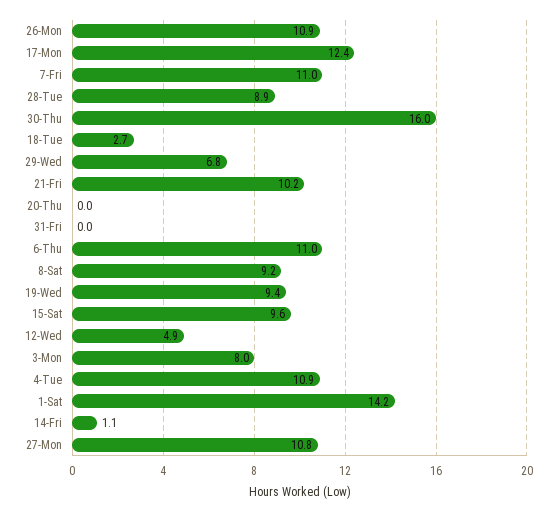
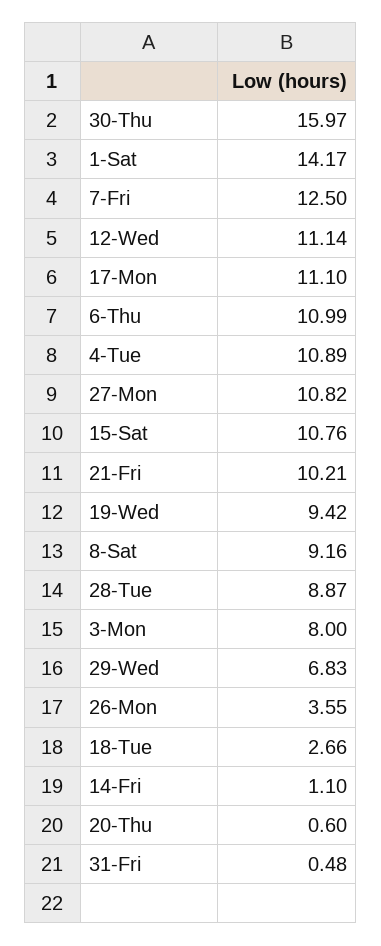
  {
-   "26-Mon": 10.9,
+   "26-Mon": 3.55,
-   "17-Mon": 12.4,
+   "17-Mon": 11.1,
-   "7-Fri": 11,
+   "7-Fri": 12.5,
    "28-Tue": 8.87,
    "30-Thu": 15.97,
    "18-Tue": 2.66,
    "29-Wed": 6.83,
    "21-Fri": 10.21,
-   "20-Thu": 0,
+   "20-Thu": 0.6,
-   "31-Fri": 0,
+   "31-Fri": 0.48,
    "6-Thu": 10.99,
    "8-Sat": 9.16,
    "19-Wed": 9.42,
-   "15-Sat": 9.6,
+   "15-Sat": 10.76,
-   "12-Wed": 4.9,
+   "12-Wed": 11.14,
    "3-Mon": 8,
    "4-Tue": 10.89,
    "1-Sat": 14.17,
    "14-Fri": 1.1,
    "27-Mon": 10.82
  }

